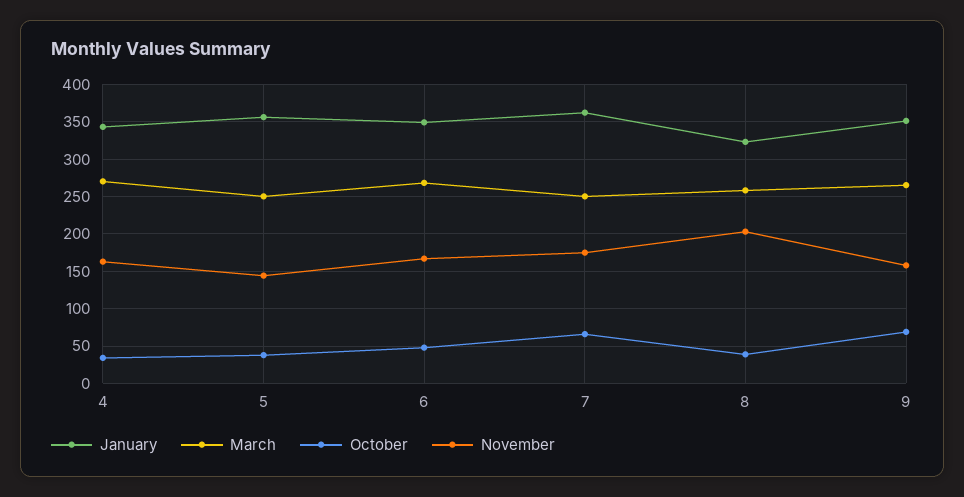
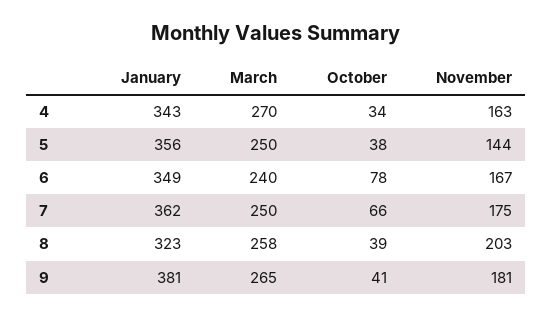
  {
    "January": {
      "4": 343,
      "5": 356,
      "6": 349,
      "7": 362,
      "8": 323,
-     "9": 350
+     "9": 381
    },
    "March": {
      "4": 270,
      "5": 250,
-     "6": 270,
+     "6": 240,
      "7": 250,
      "8": 258,
      "9": 265
    },
    "October": {
      "4": 34,
      "5": 38,
-     "6": 50,
+     "6": 78,
      "7": 66,
      "8": 39,
-     "9": 70
+     "9": 41
    },
    "November": {
      "4": 163,
      "5": 144,
      "6": 167,
      "7": 175,
      "8": 203,
-     "9": 160
+     "9": 181
    }
  }

